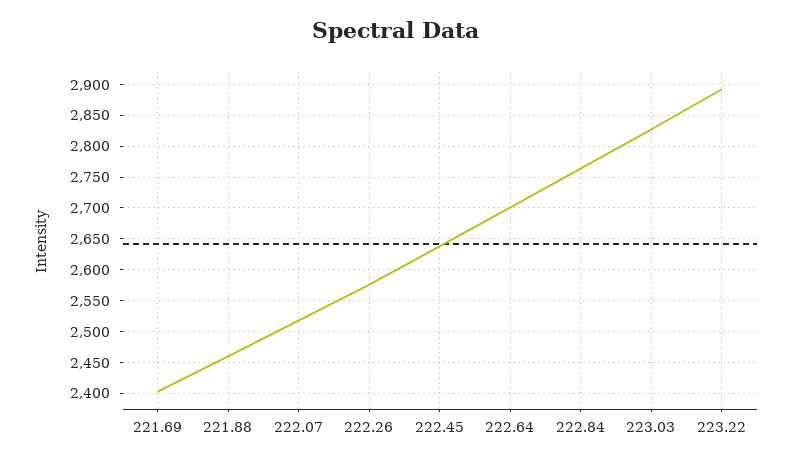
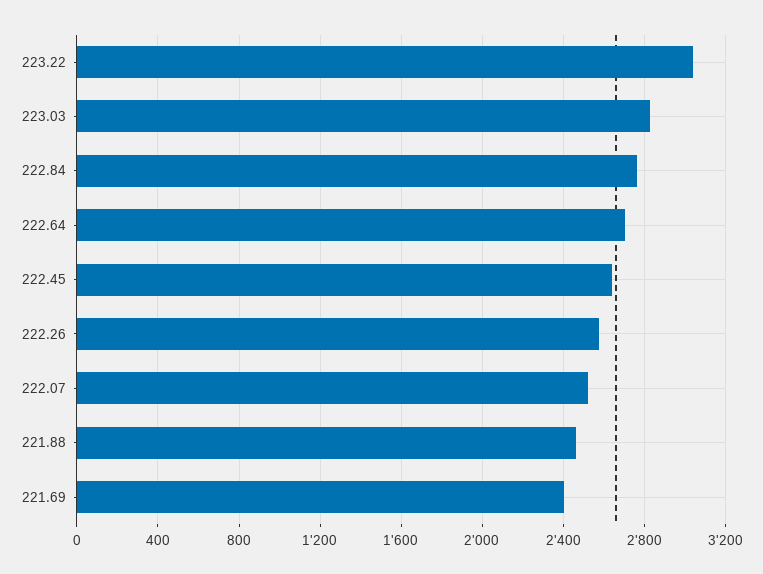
  {
    "221.69": 2400,
    "221.88": 2460,
    "222.07": 2520,
    "222.26": 2580,
    "222.45": 2640,
    "222.64": 2700,
    "222.84": 2760,
    "223.03": 2830,
-   "223.22": 2890
+   "223.22": 3050
  }

